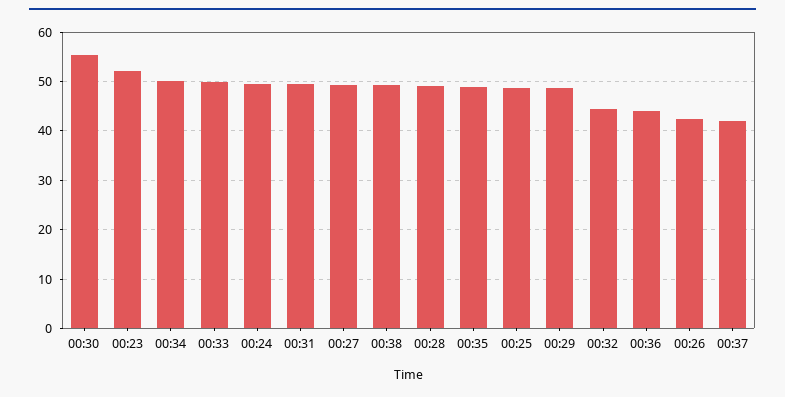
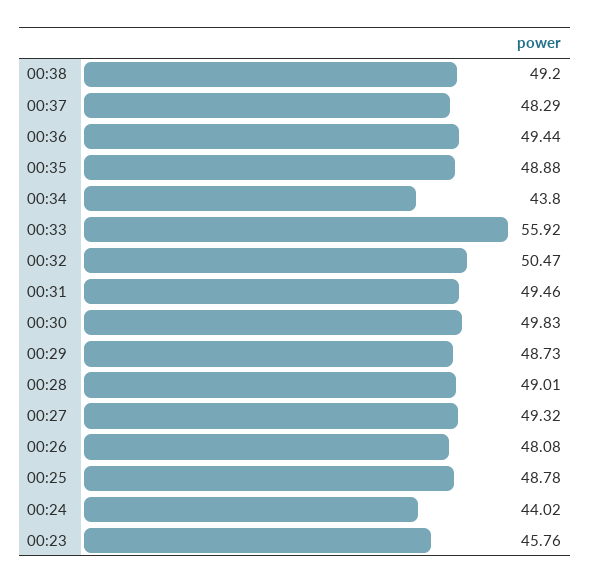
  {
-   "00:30": 56,
+   "00:30": 49.83,
-   "00:23": 52,
+   "00:23": 45.76,
-   "00:34": 50,
+   "00:34": 43.8,
-   "00:33": 50,
+   "00:33": 55.92,
-   "00:24": 50,
+   "00:24": 44.02,
    "00:31": 49.46,
    "00:27": 49.32,
    "00:38": 49.2,
    "00:28": 49.01,
    "00:35": 48.88,
    "00:25": 48.78,
    "00:29": 48.73,
-   "00:32": 44,
+   "00:32": 50.47,
-   "00:36": 44,
+   "00:36": 49.44,
-   "00:26": 42,
+   "00:26": 48.08,
-   "00:37": 42
+   "00:37": 48.29
  }

